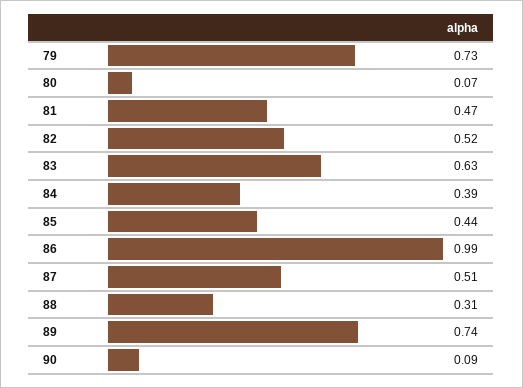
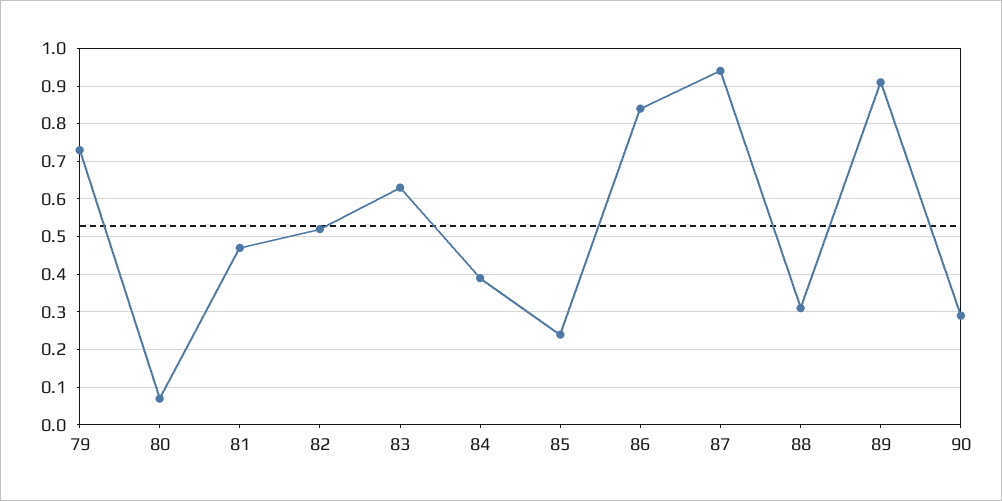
  {
    "79": 0.73,
    "80": 0.07,
    "81": 0.47,
    "82": 0.52,
    "83": 0.63,
    "84": 0.39,
-   "85": 0.44,
+   "85": 0.25,
-   "86": 0.99,
+   "86": 0.85,
-   "87": 0.51,
+   "87": 0.95,
    "88": 0.31,
-   "89": 0.74,
+   "89": 0.9,
-   "90": 0.09
+   "90": 0.3
  }

